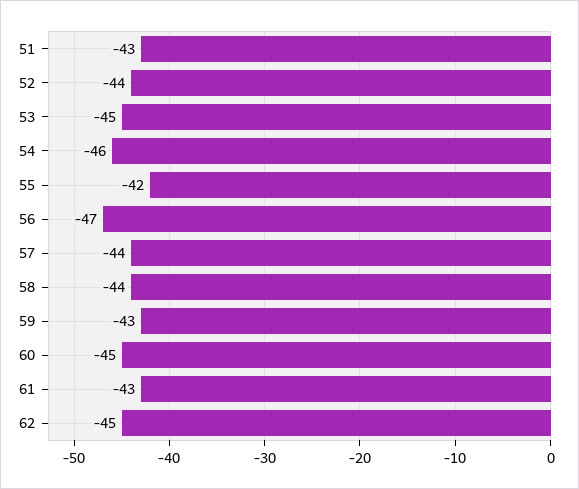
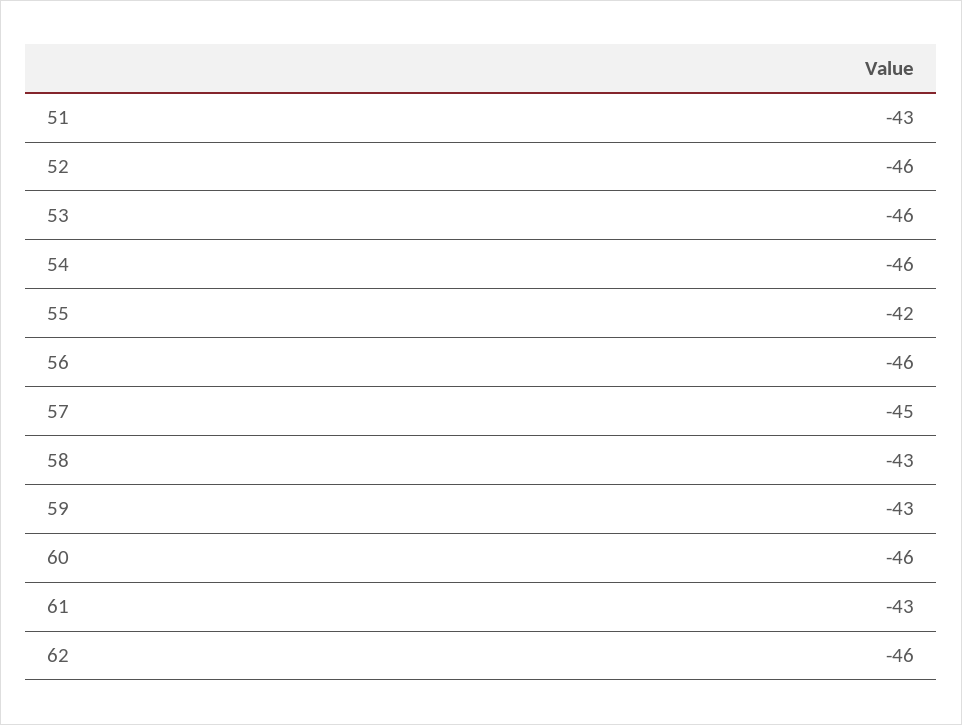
  {
    "51": -43,
-   "52": -44,
+   "52": -46,
-   "53": -45,
+   "53": -46,
    "54": -46,
    "55": -42,
-   "56": -47,
+   "56": -46,
-   "57": -44,
+   "57": -45,
-   "58": -44,
+   "58": -43,
    "59": -43,
-   "60": -45,
+   "60": -46,
    "61": -43,
-   "62": -45
+   "62": -46
  }

